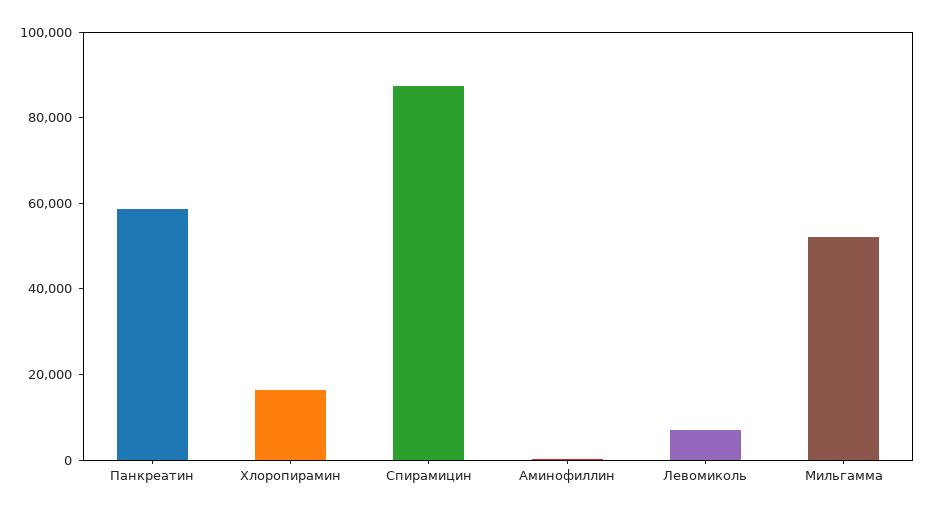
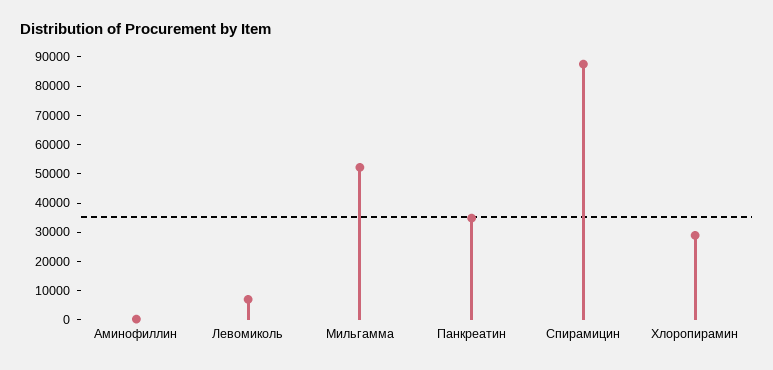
  {
-   "Панкреатин": 60000,
+   "Панкреатин": 35000,
-   "Хлоропирамин": 15000,
+   "Хлоропирамин": 30000,
    "Спирамицин": 90000,
    "Аминофиллин": 0,
    "Левомиколь": 5000,
    "Мильгамма": 50000
  }

